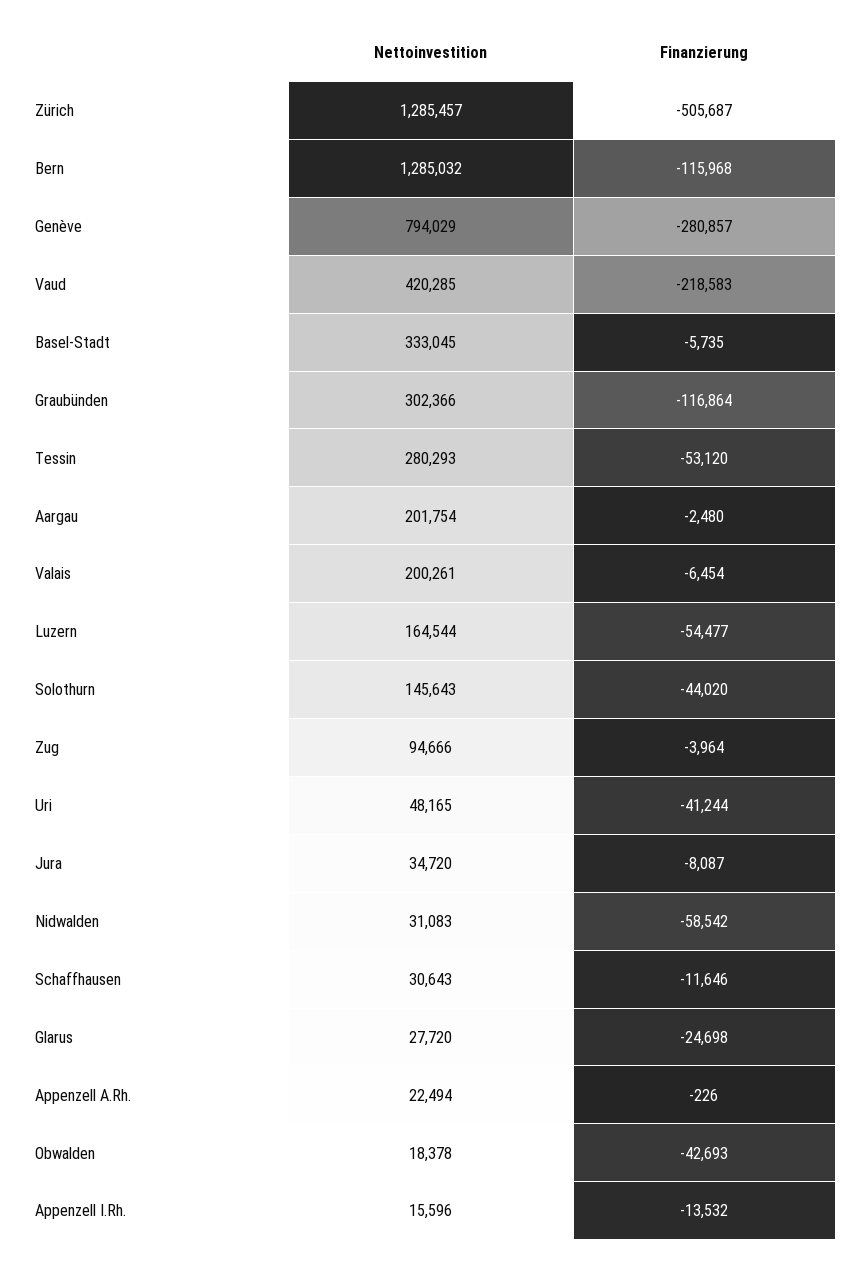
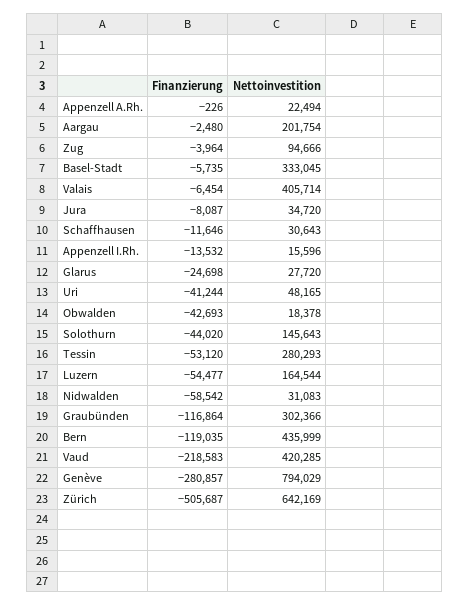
  {
    "Nettoinvestition": {
-     "Zürich": 1285457,
+     "Zürich": 642169,
-     "Bern": 1285032,
+     "Bern": 435999,
      "Genève": 794029,
      "Vaud": 420285,
      "Basel-Stadt": 333045,
      "Graubünden": 302366,
      "Tessin": 280293,
      "Aargau": 201754,
-     "Valais": 200261,
+     "Valais": 405714,
      "Luzern": 164544,
      "Solothurn": 145643,
      "Zug": 94666,
      "Uri": 48165,
      "Jura": 34720,
      "Nidwalden": 31083,
      "Schaffhausen": 30643,
      "Glarus": 27720,
      "Appenzell A.Rh.": 22494,
      "Obwalden": 18378,
      "Appenzell I.Rh.": 15596
    },
    "Finanzierung": {
      "Zürich": -505687,
-     "Bern": -115968,
+     "Bern": -119035,
      "Genève": -280857,
      "Vaud": -218583,
      "Basel-Stadt": -5735,
      "Graubünden": -116864,
      "Tessin": -53120,
      "Aargau": -2480,
      "Valais": -6454,
      "Luzern": -54477,
      "Solothurn": -44020,
      "Zug": -3964,
      "Uri": -41244,
      "Jura": -8087,
      "Nidwalden": -58542,
      "Schaffhausen": -11646,
      "Glarus": -24698,
      "Appenzell A.Rh.": -226,
      "Obwalden": -42693,
      "Appenzell I.Rh.": -13532
    }
  }

